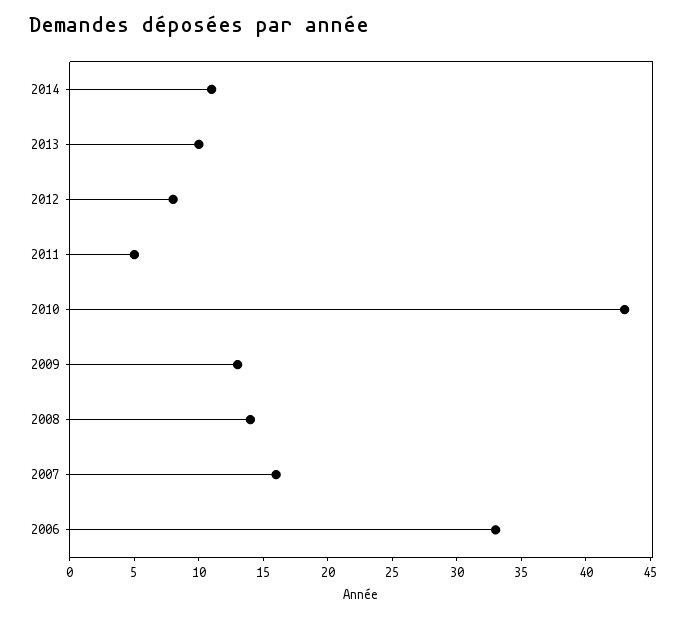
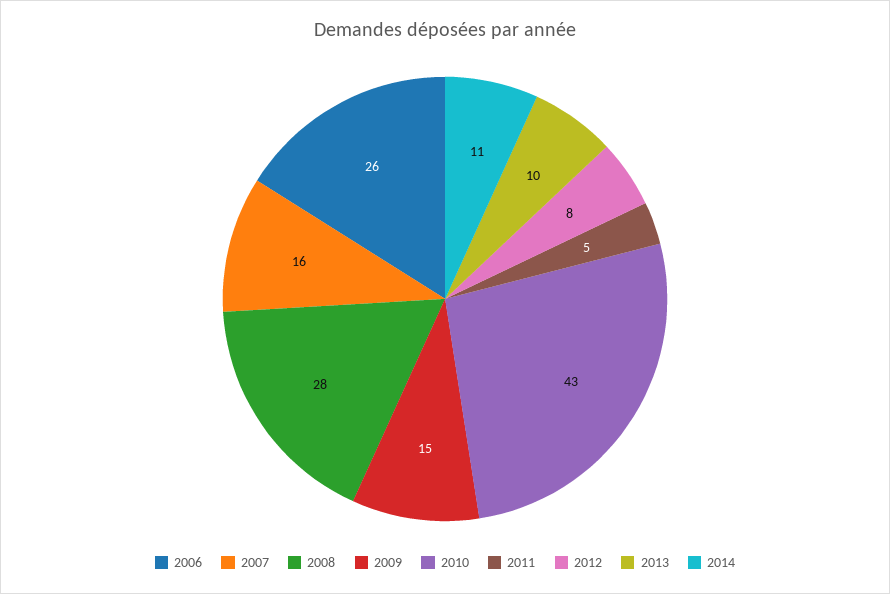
  {
    "2014": 11,
    "2013": 10,
    "2012": 8,
    "2011": 5,
    "2010": 43,
-   "2009": 13,
+   "2009": 15,
-   "2008": 14,
+   "2008": 28,
    "2007": 16,
-   "2006": 33
+   "2006": 26
  }

